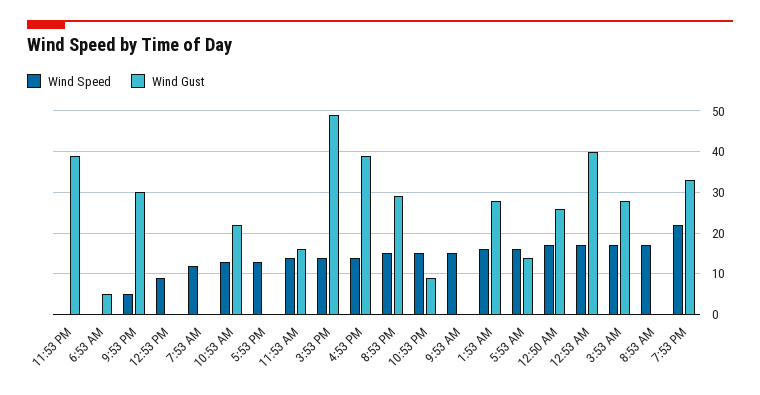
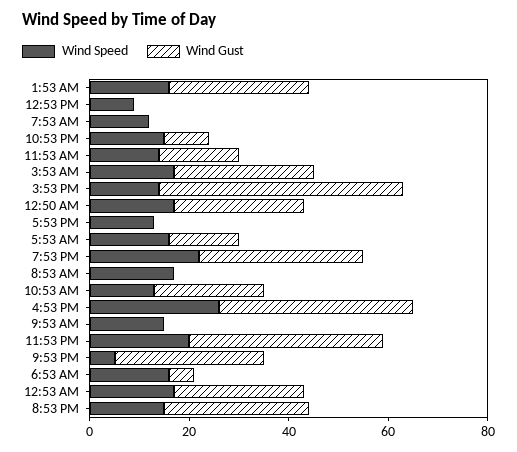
  {
    "Wind Speed": {
-     "11:53 PM": 0,
+     "11:53 PM": 20,
-     "6:53 AM": 0,
+     "6:53 AM": 15,
      "9:53 PM": 5,
      "12:53 PM": 10,
      "7:53 AM": 10,
      "10:53 AM": 15,
      "5:53 PM": 15,
      "11:53 AM": 15,
      "3:53 PM": 15,
-     "4:53 PM": 15,
+     "4:53 PM": 25,
      "8:53 PM": 15,
      "10:53 PM": 15,
      "9:53 AM": 15,
      "1:53 AM": 15,
      "5:53 AM": 15,
      "12:50 AM": 15,
      "12:53 AM": 15,
      "3:53 AM": 15,
      "8:53 AM": 15,
      "7:53 PM": 20
    },
    "Wind Gust": {
      "11:53 PM": 40,
      "6:53 AM": 5,
      "9:53 PM": 30,
      "12:53 PM": 0,
      "7:53 AM": 0,
      "10:53 AM": 20,
      "5:53 PM": 0,
      "11:53 AM": 15,
      "3:53 PM": 50,
      "4:53 PM": 40,
      "8:53 PM": 30,
      "10:53 PM": 10,
      "9:53 AM": 0,
      "1:53 AM": 30,
      "5:53 AM": 15,
      "12:50 AM": 25,
-     "12:53 AM": 40,
+     "12:53 AM": 25,
      "3:53 AM": 30,
      "8:53 AM": 0,
      "7:53 PM": 35
    }
  }

